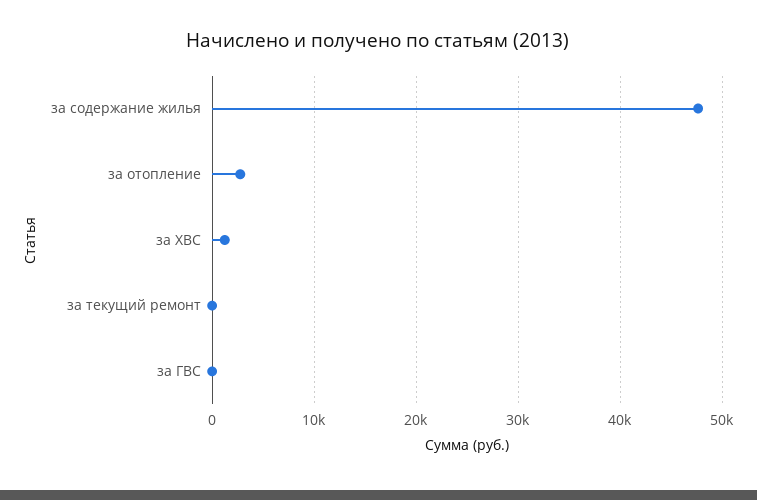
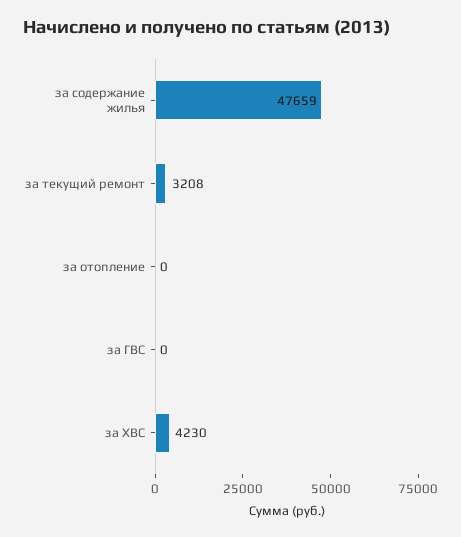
  {
    "за содержание жилья": 47659,
-   "за отопление": 3000,
+   "за отопление": 0,
-   "за ХВС": 1000,
+   "за ХВС": 4230,
-   "за текущий ремонт": 0,
+   "за текущий ремонт": 3208,
    "за ГВС": 0
  }

